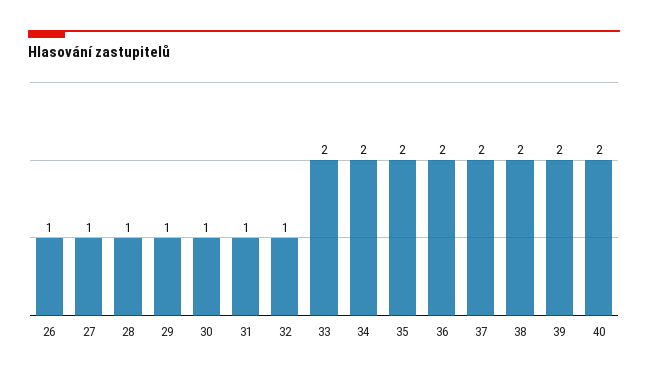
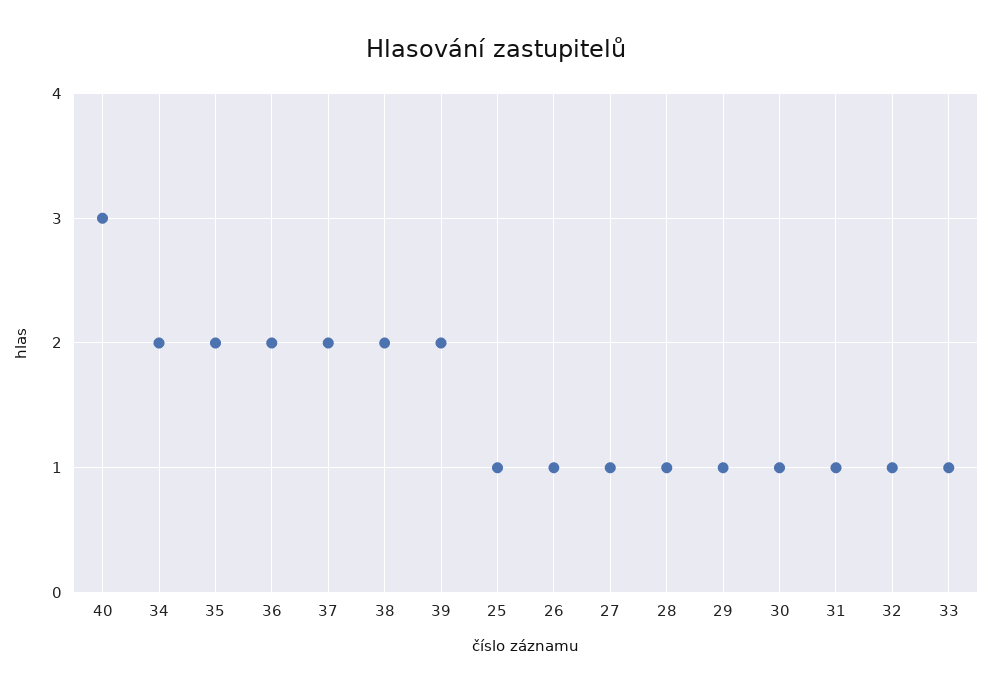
  {
    "26": 1,
    "27": 1,
    "28": 1,
    "29": 1,
    "30": 1,
    "31": 1,
    "32": 1,
-   "33": 2,
+   "33": 1,
    "34": 2,
    "35": 2,
    "36": 2,
    "37": 2,
    "38": 2,
    "39": 2,
-   "40": 2
+   "40": 3,
+   "25": 1
  }

